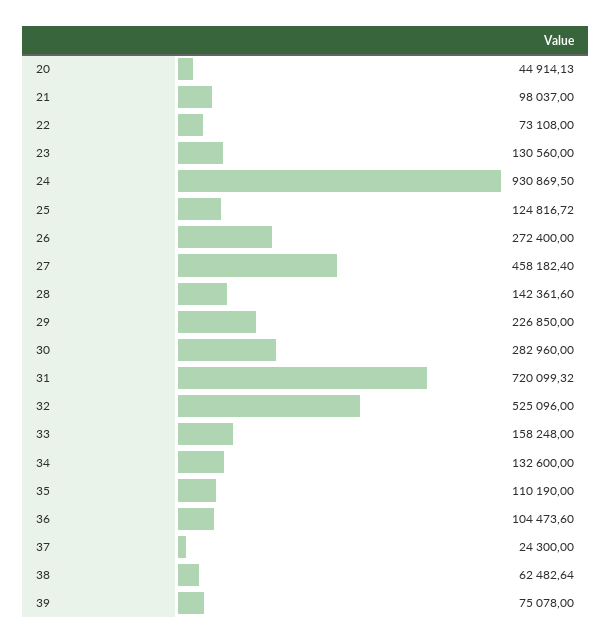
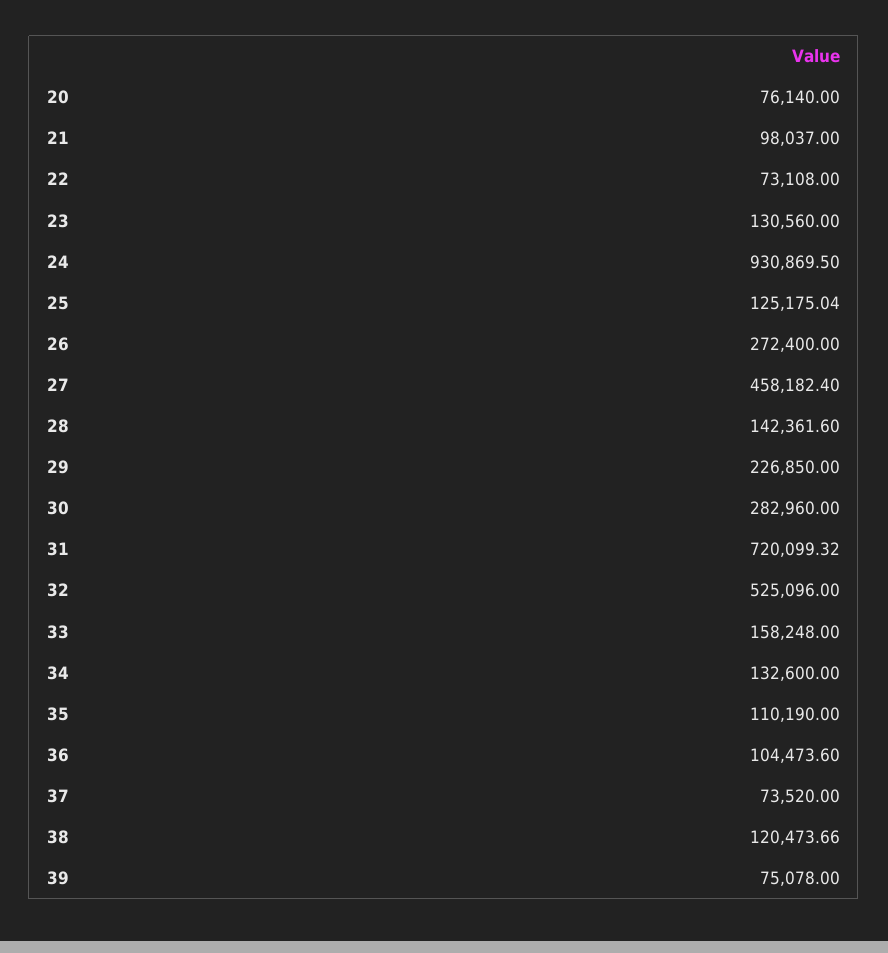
  {
-   "20": 44914.13,
+   "20": 76140,
    "21": 98037,
    "22": 73108,
    "23": 130560,
    "24": 930869.5,
-   "25": 124816.72,
+   "25": 125175.04,
    "26": 272400,
    "27": 458182.4,
    "28": 142361.6,
    "29": 226850,
    "30": 282960,
    "31": 720099.32,
    "32": 525096,
    "33": 158248,
    "34": 132600,
    "35": 110190,
    "36": 104473.6,
-   "37": 24300,
+   "37": 73520,
-   "38": 62482.64,
+   "38": 120473.66,
    "39": 75078
  }

